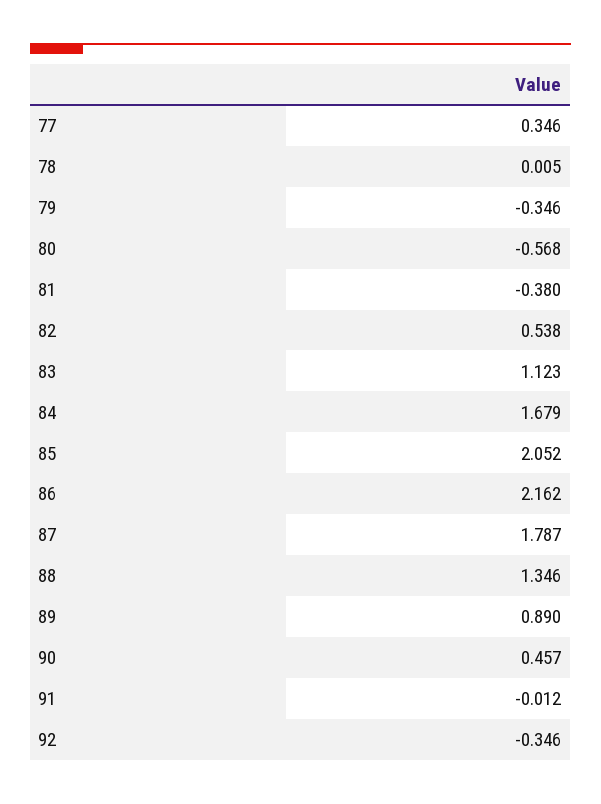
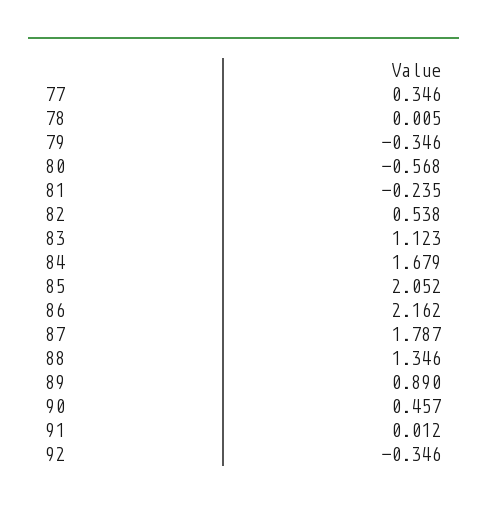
  {
    "77": 0.346,
    "78": 0.005,
    "79": -0.346,
    "80": -0.568,
-   "81": -0.38,
+   "81": -0.235,
    "82": 0.538,
    "83": 1.123,
    "84": 1.679,
    "85": 2.052,
    "86": 2.162,
    "87": 1.787,
    "88": 1.346,
    "89": 0.89,
    "90": 0.457,
-   "91": -0.012,
+   "91": 0.012,
    "92": -0.346
  }

